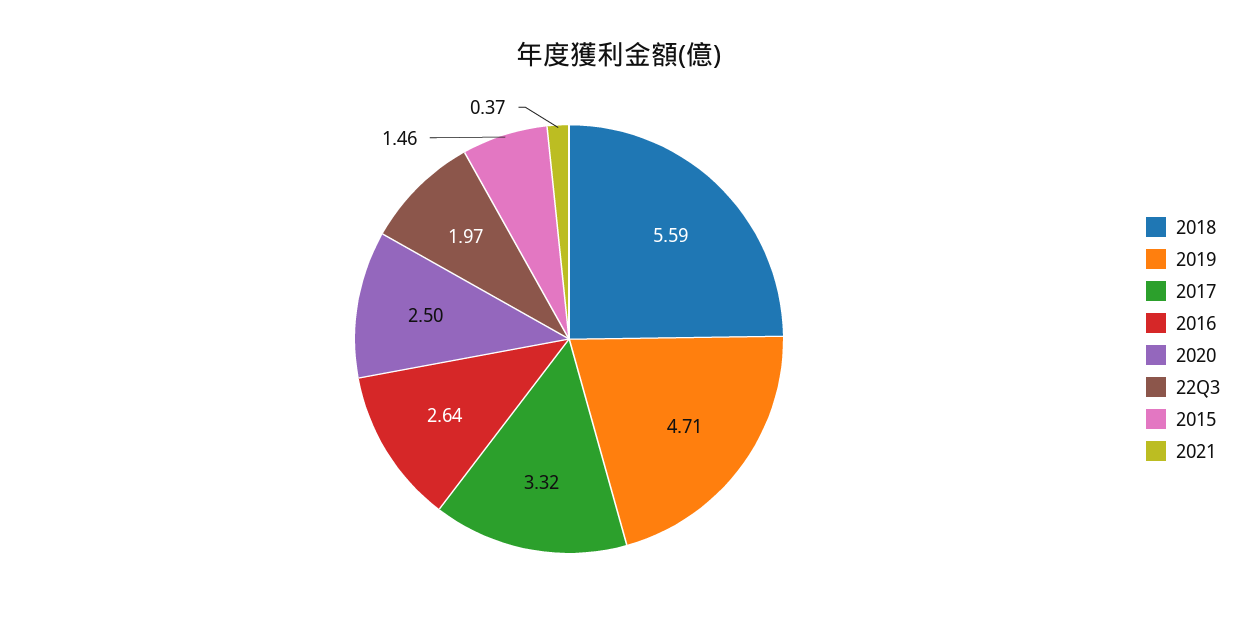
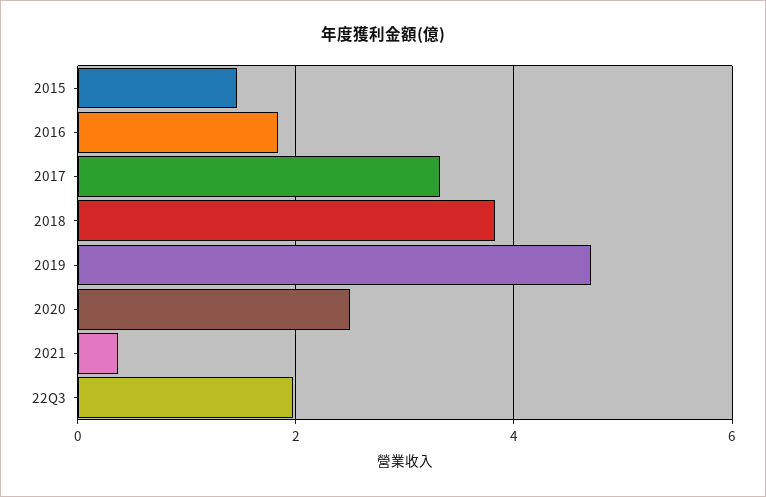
  {
-   "2018": 5.59,
+   "2018": 3.8,
    "2019": 4.71,
    "2017": 3.32,
-   "2016": 2.64,
+   "2016": 1.8,
    "2020": 2.5,
    "22Q3": 1.97,
    "2015": 1.46,
    "2021": 0.37
  }

